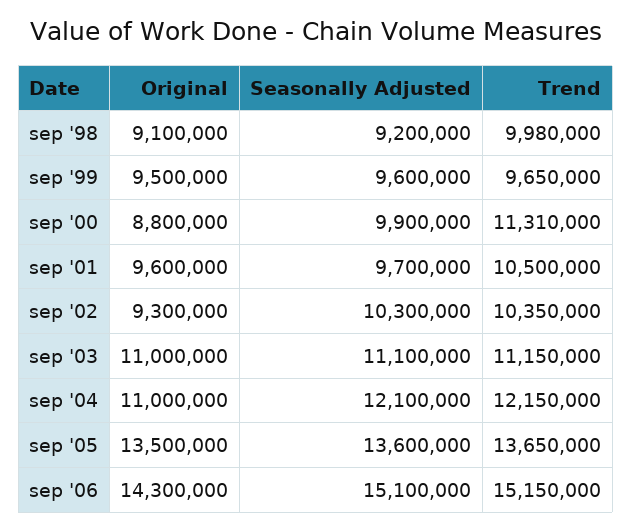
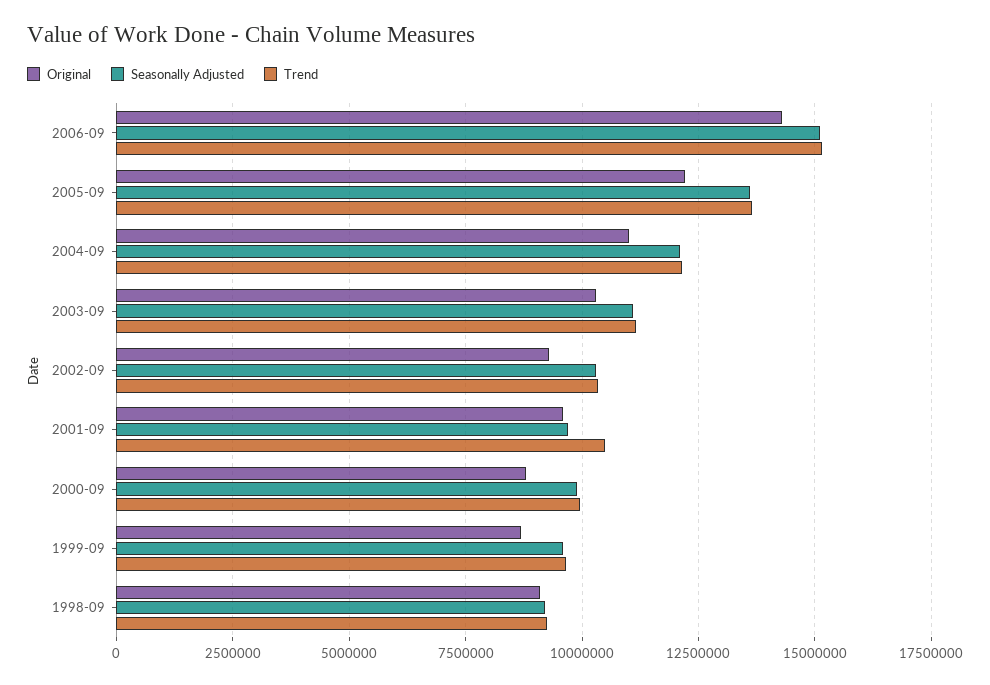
  {
    "Original": {
      "sep '98": 9100000,
-     "sep '99": 9500000,
+     "sep '99": 8750000,
      "sep '00": 8800000,
      "sep '01": 9600000,
      "sep '02": 9300000,
-     "sep '03": 11000000,
+     "sep '03": 10250000,
      "sep '04": 11000000,
-     "sep '05": 13500000,
+     "sep '05": 12250000,
      "sep '06": 14300000
    },
    "Seasonally Adjusted": {
      "sep '98": 9200000,
      "sep '99": 9600000,
      "sep '00": 9900000,
      "sep '01": 9700000,
      "sep '02": 10300000,
      "sep '03": 11100000,
      "sep '04": 12100000,
      "sep '05": 13600000,
      "sep '06": 15100000
    },
    "Trend": {
-     "sep '98": 9980000,
+     "sep '98": 9250000,
      "sep '99": 9650000,
-     "sep '00": 11310000,
+     "sep '00": 10000000,
      "sep '01": 10500000,
      "sep '02": 10350000,
      "sep '03": 11150000,
      "sep '04": 12150000,
      "sep '05": 13650000,
      "sep '06": 15150000
    }
  }

